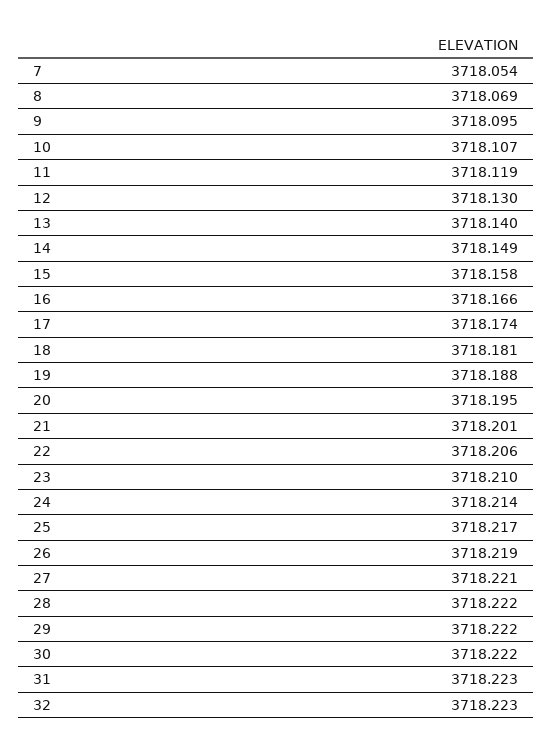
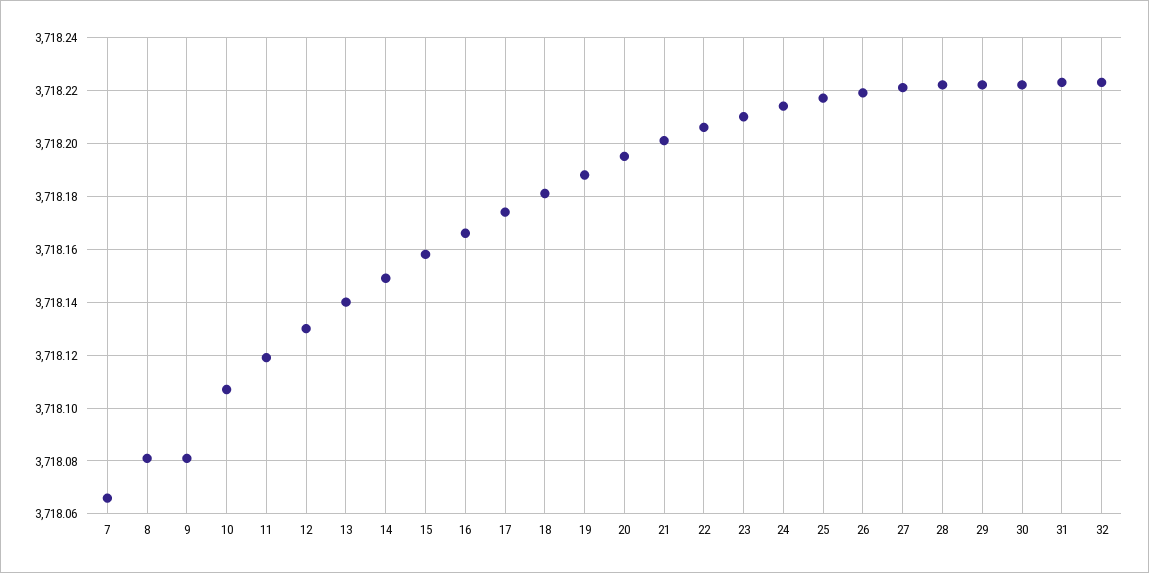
  {
-   "7": 3718.054,
+   "7": 3718.065,
-   "8": 3718.069,
+   "8": 3718.08,
-   "9": 3718.095,
+   "9": 3718.08,
    "10": 3718.107,
    "11": 3718.119,
    "12": 3718.13,
    "13": 3718.14,
    "14": 3718.149,
    "15": 3718.158,
    "16": 3718.166,
    "17": 3718.174,
    "18": 3718.181,
    "19": 3718.188,
    "20": 3718.195,
    "21": 3718.201,
    "22": 3718.206,
    "23": 3718.21,
    "24": 3718.214,
    "25": 3718.217,
    "26": 3718.219,
    "27": 3718.221,
    "28": 3718.222,
    "29": 3718.222,
    "30": 3718.222,
    "31": 3718.223,
    "32": 3718.223
  }

